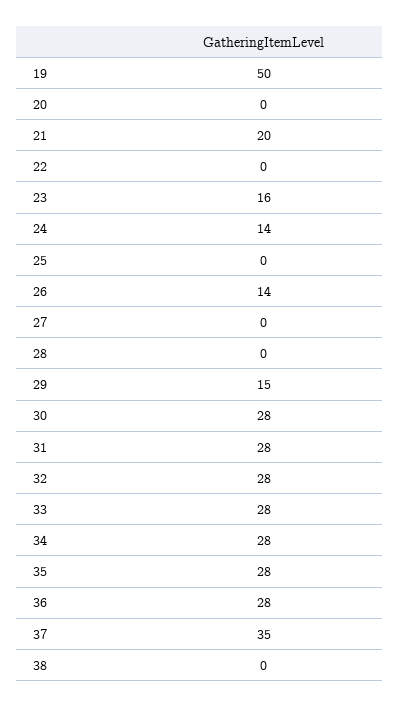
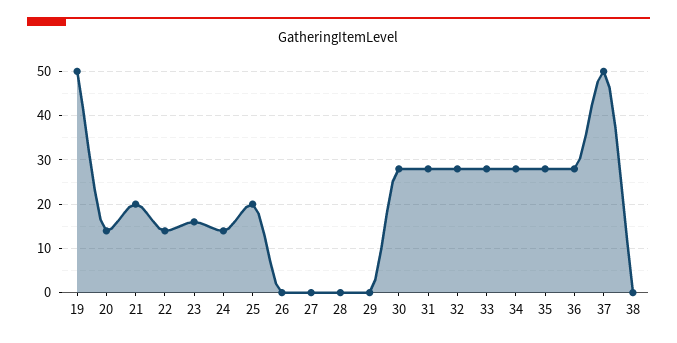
  {
    "19": 50,
-   "20": 0,
+   "20": 15,
    "21": 20,
-   "22": 0,
+   "22": 15,
    "23": 16,
    "24": 14,
-   "25": 0,
+   "25": 20,
-   "26": 14,
+   "26": 0,
    "27": 0,
    "28": 0,
-   "29": 15,
+   "29": 0,
    "30": 28,
    "31": 28,
    "32": 28,
    "33": 28,
    "34": 28,
    "35": 28,
    "36": 28,
-   "37": 35,
+   "37": 50,
    "38": 0
  }

